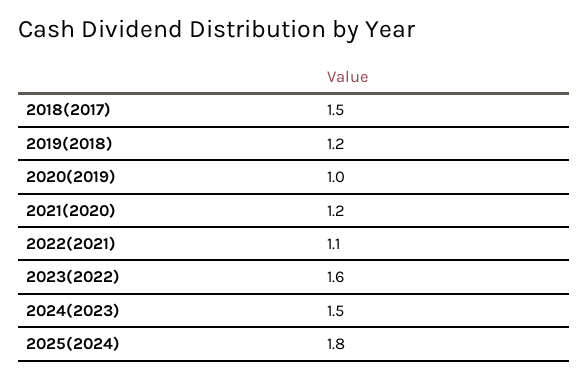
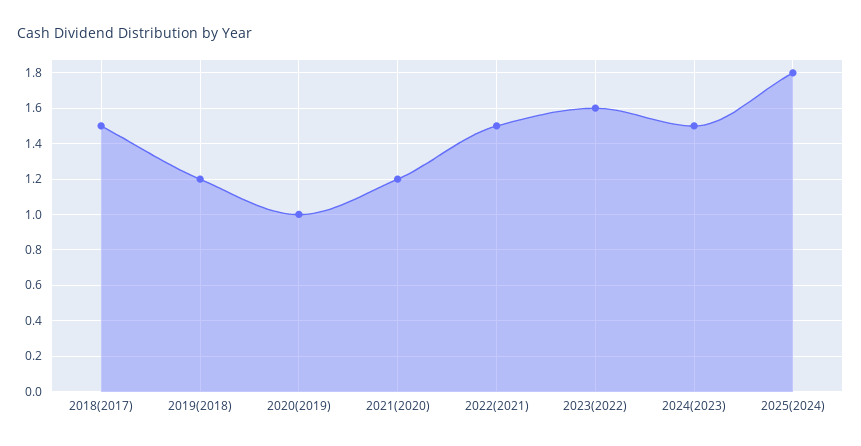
  {
    "2018(2017)": 1.5,
    "2019(2018)": 1.2,
    "2020(2019)": 1,
    "2021(2020)": 1.2,
-   "2022(2021)": 1.1,
+   "2022(2021)": 1.5,
    "2023(2022)": 1.6,
    "2024(2023)": 1.5,
    "2025(2024)": 1.8
  }

